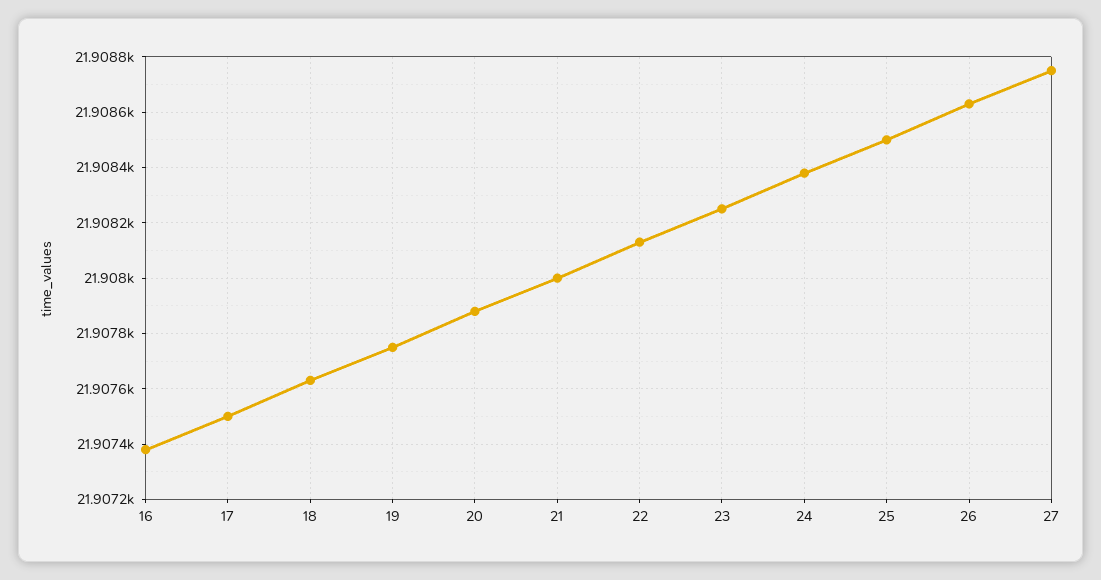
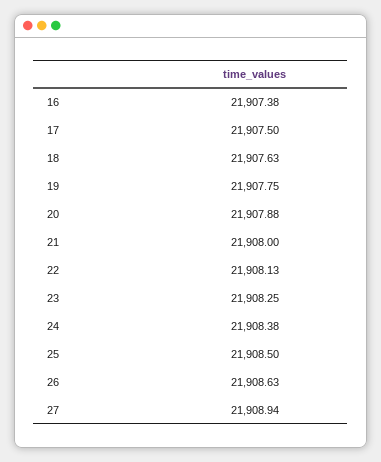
  {
    "16": 21907.38,
    "17": 21907.5,
    "18": 21907.63,
    "19": 21907.75,
    "20": 21907.88,
    "21": 21908,
    "22": 21908.13,
    "23": 21908.25,
    "24": 21908.38,
    "25": 21908.5,
    "26": 21908.63,
-   "27": 21908.75
+   "27": 21908.94
  }

